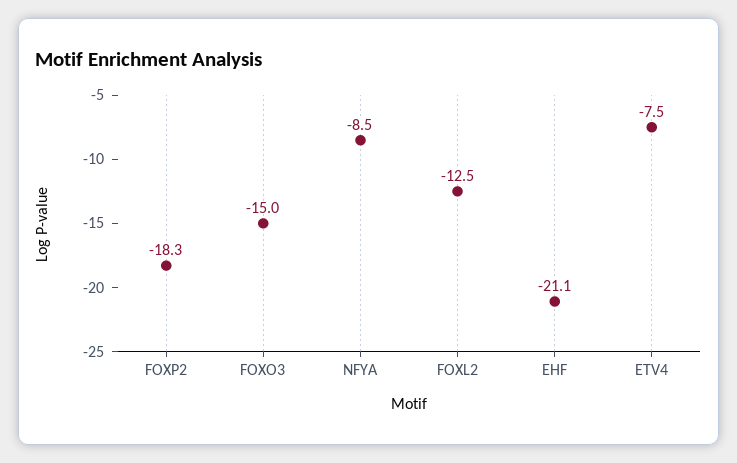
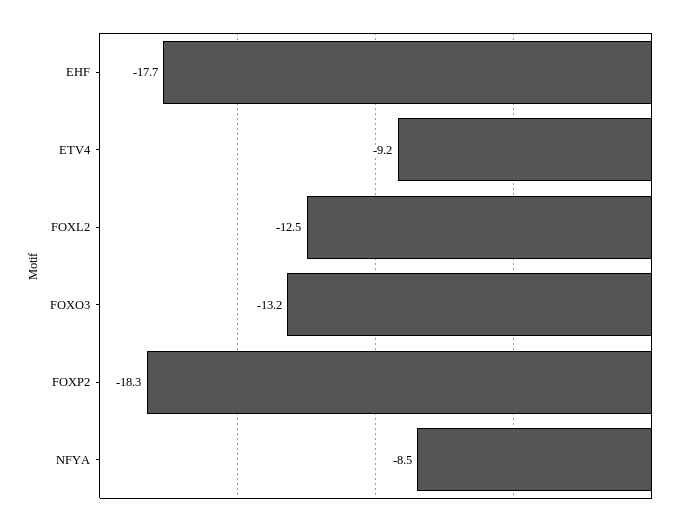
  {
    "FOXP2": -18.3,
-   "FOXO3": -15,
+   "FOXO3": -13.2,
    "NFYA": -8.5,
    "FOXL2": -12.5,
-   "EHF": -21.1,
+   "EHF": -17.7,
-   "ETV4": -7.5
+   "ETV4": -9.2
  }

